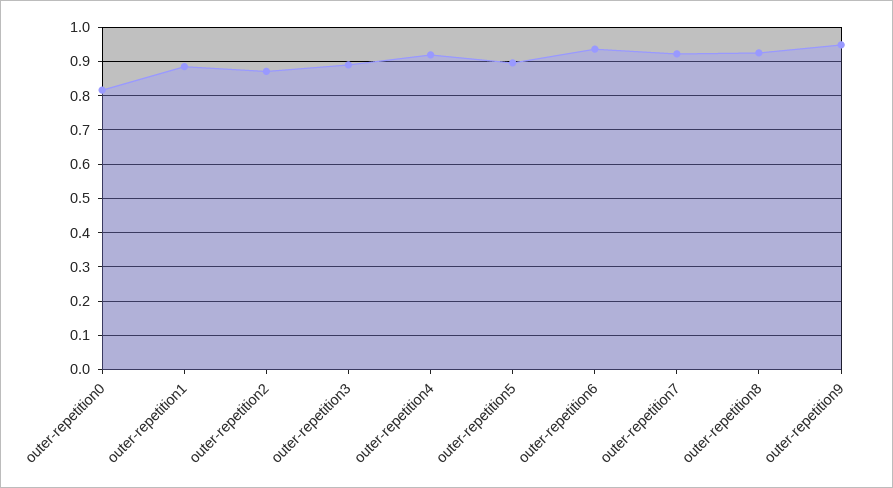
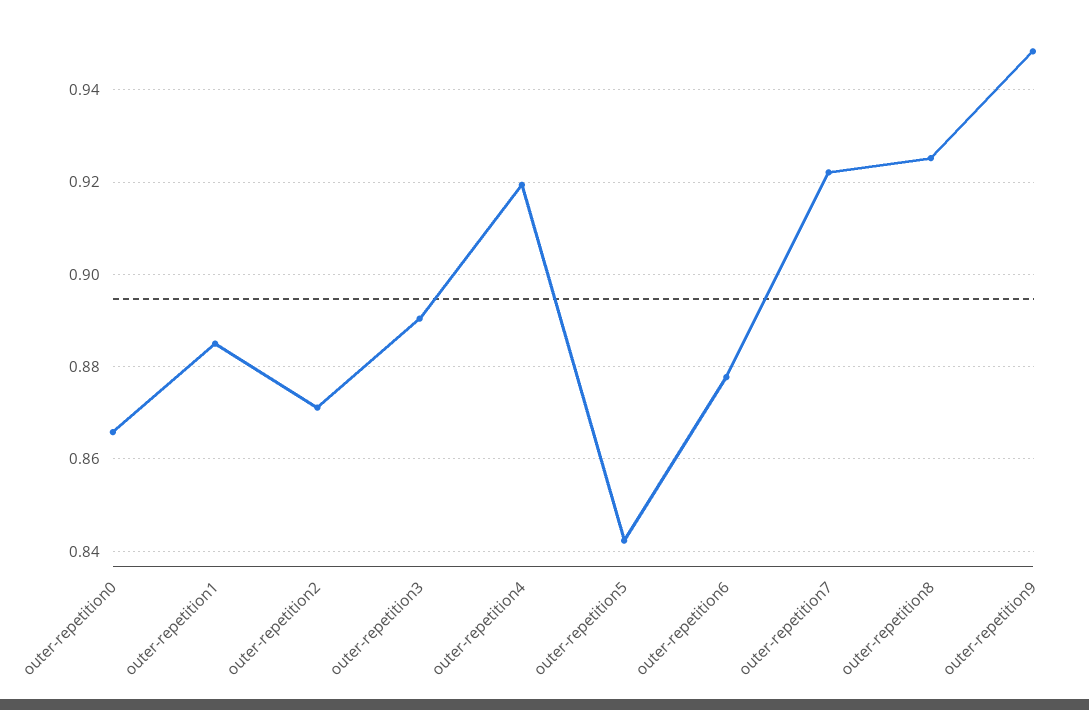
  {
-   "outer-repetition0": 0.82,
+   "outer-repetition0": 0.866,
    "outer-repetition1": 0.886,
    "outer-repetition2": 0.872,
    "outer-repetition3": 0.89,
    "outer-repetition4": 0.92,
-   "outer-repetition5": 0.9,
+   "outer-repetition5": 0.842,
-   "outer-repetition6": 0.94,
+   "outer-repetition6": 0.878,
    "outer-repetition7": 0.922,
    "outer-repetition8": 0.926,
    "outer-repetition9": 0.948
  }

